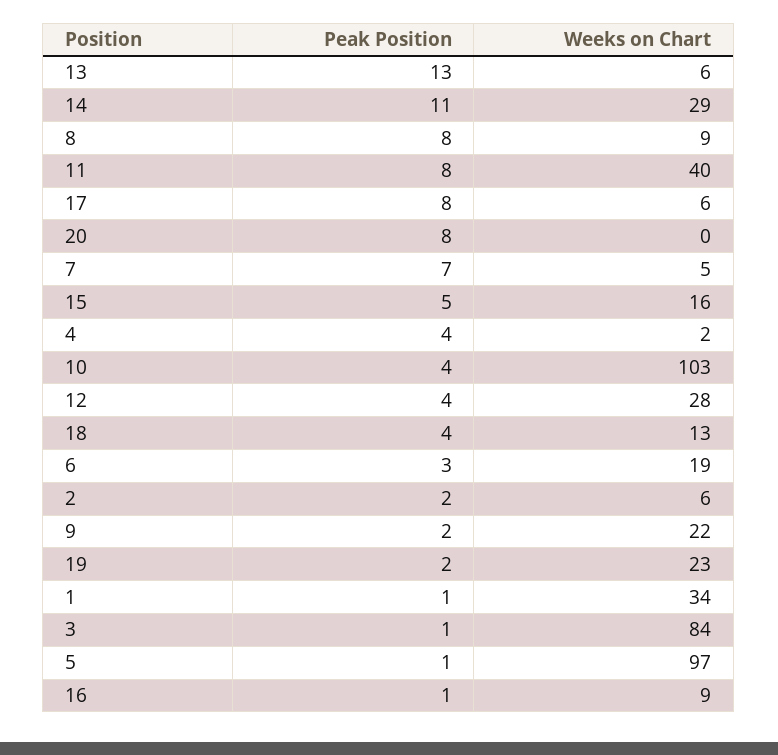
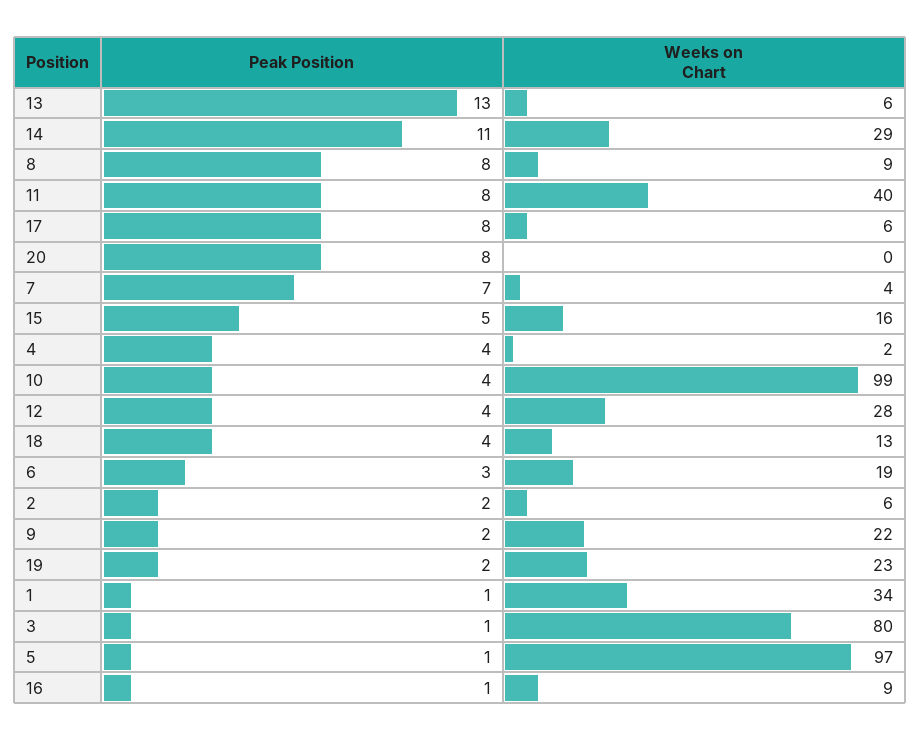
  {
    "Peak Position": {
      "13": 13,
      "14": 11,
      "8": 8,
      "11": 8,
      "17": 8,
      "20": 8,
      "7": 7,
      "15": 5,
      "4": 4,
      "10": 4,
      "12": 4,
      "18": 4,
      "6": 3,
      "2": 2,
      "9": 2,
      "19": 2,
      "1": 1,
      "3": 1,
      "5": 1,
      "16": 1
    },
    "Weeks on Chart": {
      "13": 6,
      "14": 29,
      "8": 9,
      "11": 40,
      "17": 6,
      "20": 0,
-     "7": 5,
+     "7": 4,
      "15": 16,
      "4": 2,
-     "10": 103,
+     "10": 99,
      "12": 28,
      "18": 13,
      "6": 19,
      "2": 6,
      "9": 22,
      "19": 23,
      "1": 34,
-     "3": 84,
+     "3": 80,
      "5": 97,
      "16": 9
    }
  }

